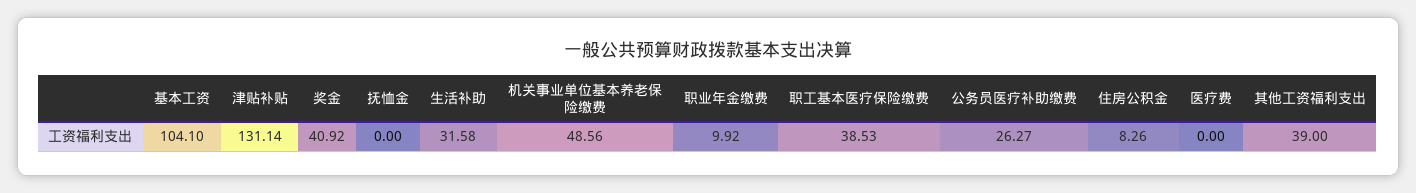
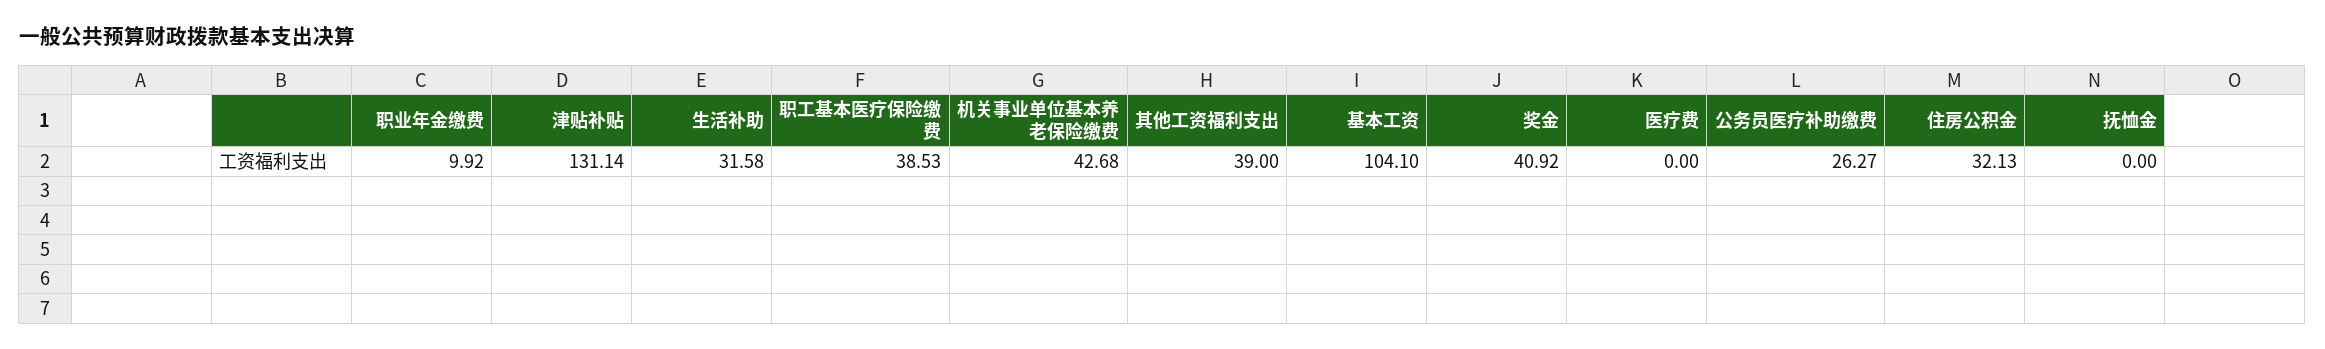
  {
    "基本工资": 104.1,
    "津贴补贴": 131.14,
    "奖金": 40.92,
    "抚恤金": 0,
    "生活补助": 31.58,
-   "机关事业单位基本养老保险缴费": 48.56,
+   "机关事业单位基本养老保险缴费": 42.68,
    "职业年金缴费": 9.92,
    "职工基本医疗保险缴费": 38.53,
    "公务员医疗补助缴费": 26.27,
-   "住房公积金": 8.26,
+   "住房公积金": 32.13,
    "医疗费": 0,
    "其他工资福利支出": 39
  }

